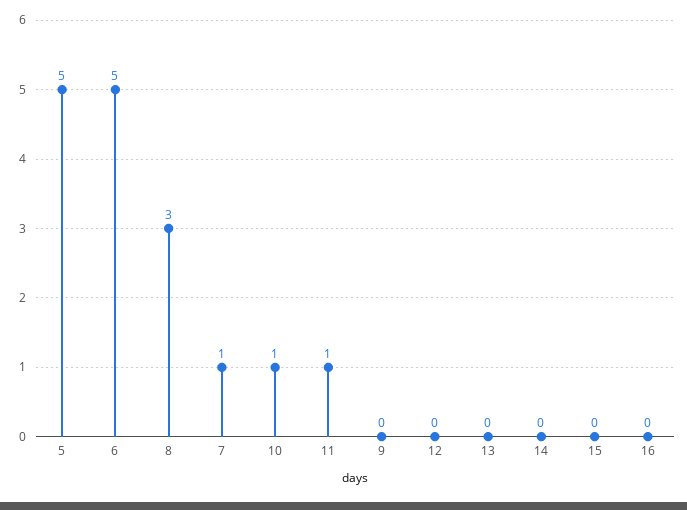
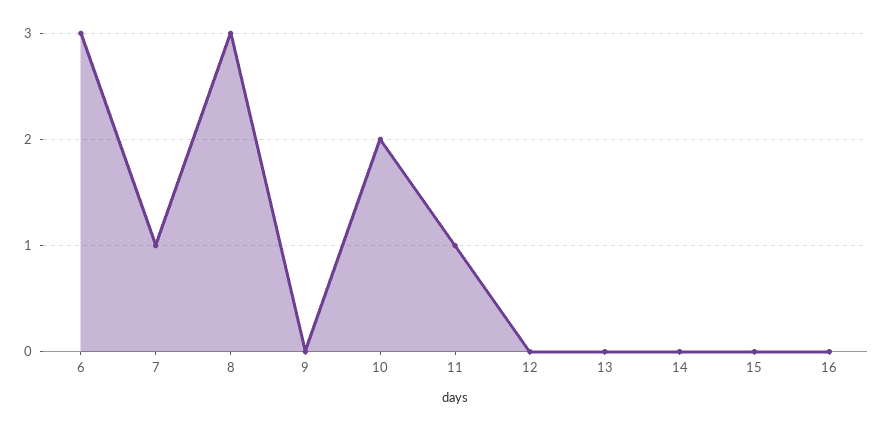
  {
-   "5": 5,
-   "6": 5,
+   "6": 3,
    "8": 3,
    "7": 1,
-   "10": 1,
+   "10": 2,
    "11": 1,
    "9": 0,
    "12": 0,
    "13": 0,
    "14": 0,
    "15": 0,
    "16": 0
  }

